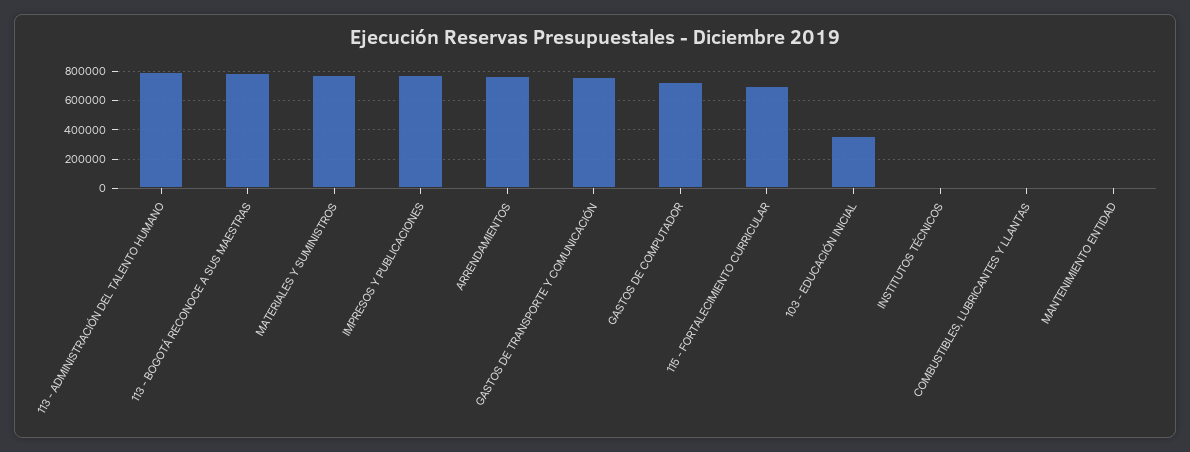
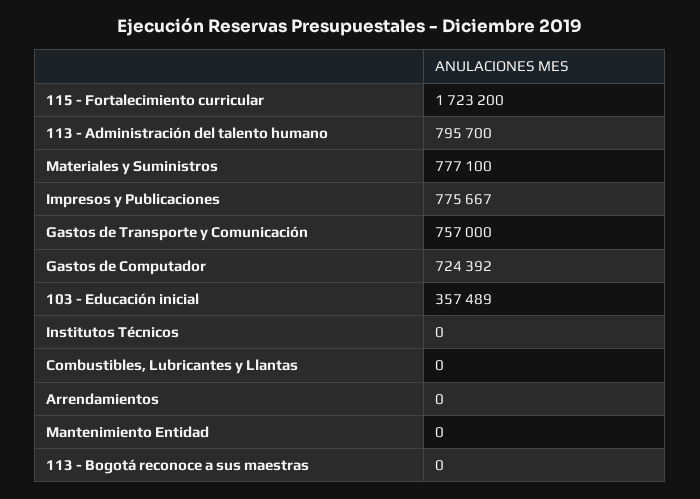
  {
    "113 - ADMINISTRACIÓN DEL TALENTO HUMANO": 795700,
-   "113 - BOGOTÁ RECONOCE A SUS MAESTRAS": 800000,
+   "113 - BOGOTÁ RECONOCE A SUS MAESTRAS": 0,
    "MATERIALES Y SUMINISTROS": 777100,
    "IMPRESOS Y PUBLICACIONES": 775667,
-   "ARRENDAMIENTOS": 750000,
+   "ARRENDAMIENTOS": 0,
    "GASTOS DE TRANSPORTE Y COMUNICACIÓN": 757000,
    "GASTOS DE COMPUTADOR": 724392,
-   "115 - FORTALECIMIENTO CURRICULAR": 700000,
+   "115 - FORTALECIMIENTO CURRICULAR": 1723200,
    "103 - EDUCACIÓN INICIAL": 357489,
    "INSTITUTOS TÉCNICOS": 0,
    "COMBUSTIBLES, LUBRICANTES Y LLANTAS": 0,
    "MANTENIMIENTO ENTIDAD": 0
  }

